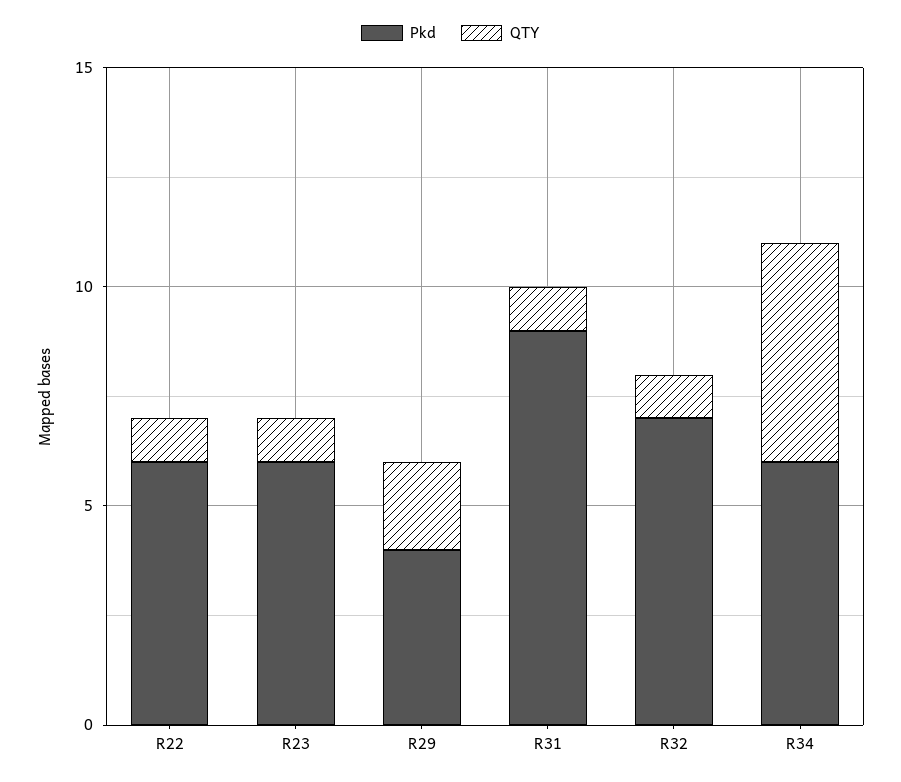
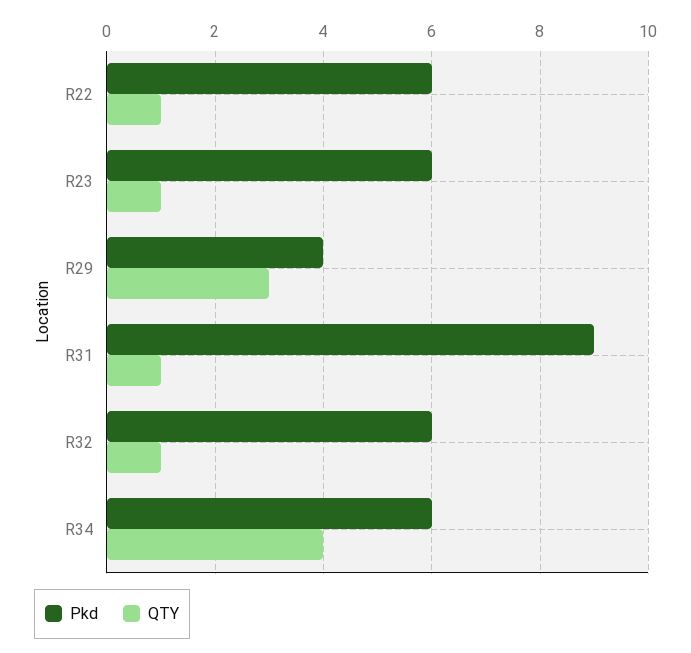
  {
    "Pkd": {
      "R22": 6,
      "R23": 6,
      "R29": 4,
      "R31": 9,
-     "R32": 7,
+     "R32": 6,
      "R34": 6
    },
    "QTY": {
      "R22": 1,
      "R23": 1,
-     "R29": 2,
+     "R29": 3,
      "R31": 1,
      "R32": 1,
-     "R34": 5
+     "R34": 4
    }
  }

